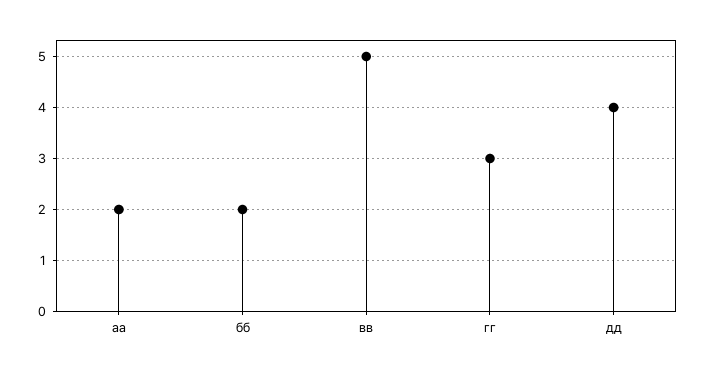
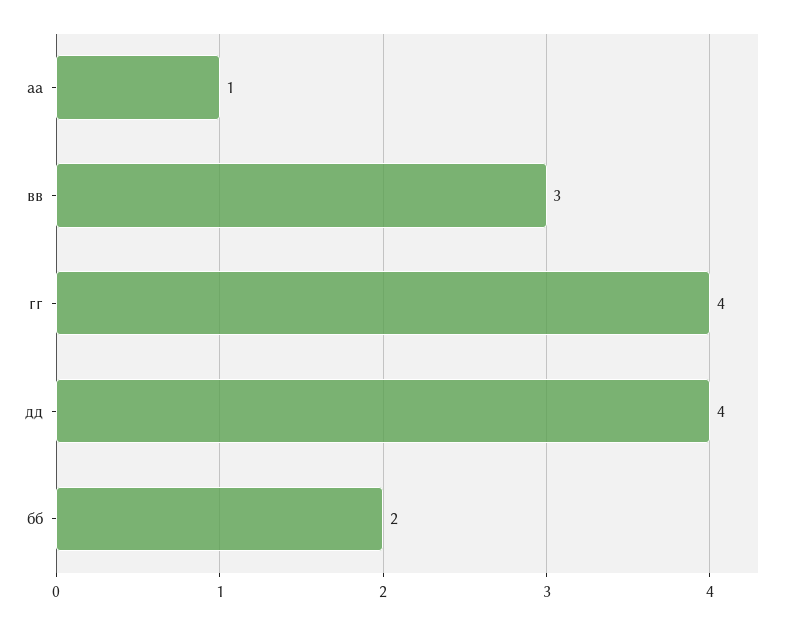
  {
-   "аа": 2,
+   "аа": 1,
    "бб": 2,
-   "вв": 5,
+   "вв": 3,
-   "гг": 3,
+   "гг": 4,
    "дд": 4
  }

